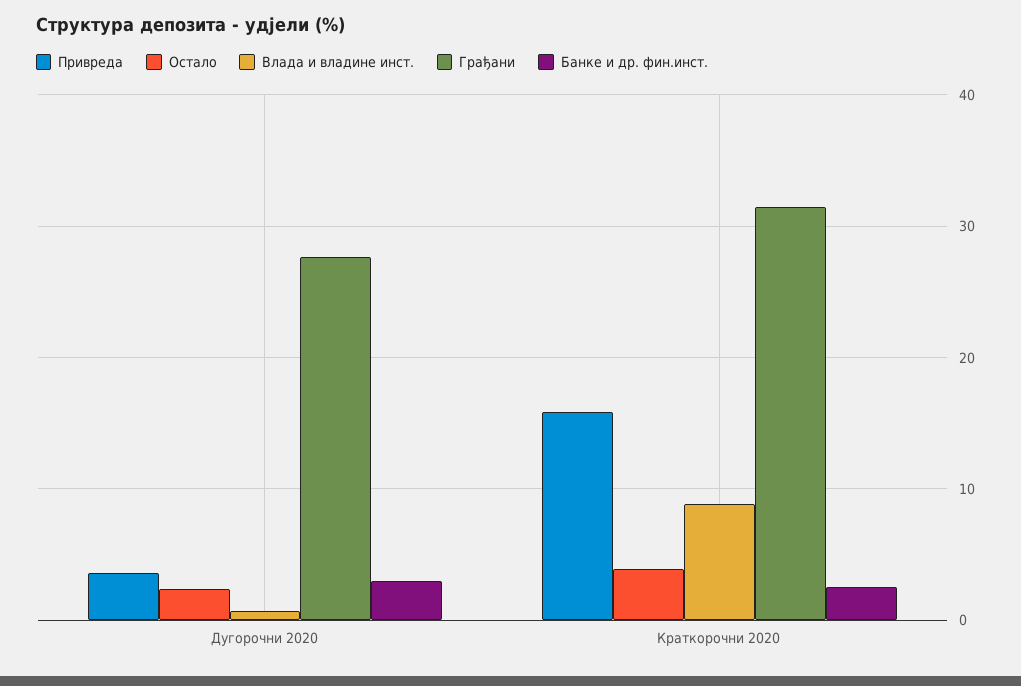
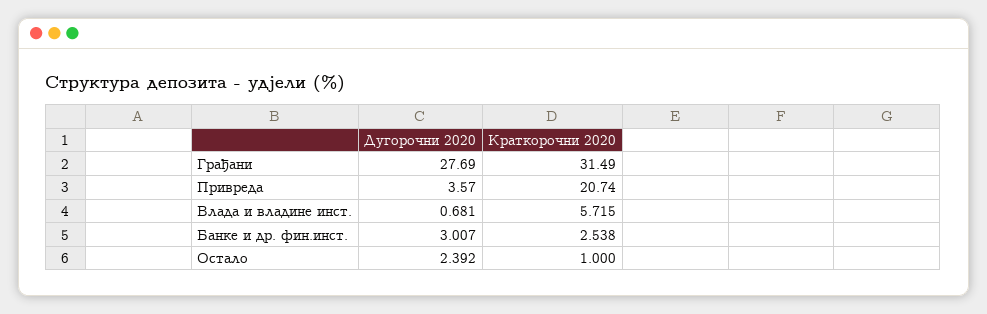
  {
    "Привреда": {
      "Дугорочни 2020": 3.57,
-     "Краткорочни 2020": 16
+     "Краткорочни 2020": 20.74
    },
    "Остало": {
      "Дугорочни 2020": 2.392,
-     "Краткорочни 2020": 4
+     "Краткорочни 2020": 1
    },
    "Влада и владине инст.": {
      "Дугорочни 2020": 0.681,
-     "Краткорочни 2020": 9
+     "Краткорочни 2020": 5.715
    },
    "Грађани": {
      "Дугорочни 2020": 27.69,
      "Краткорочни 2020": 31.49
    },
    "Банке и др. фин.инст.": {
      "Дугорочни 2020": 3.007,
      "Краткорочни 2020": 2.538
    }
  }

